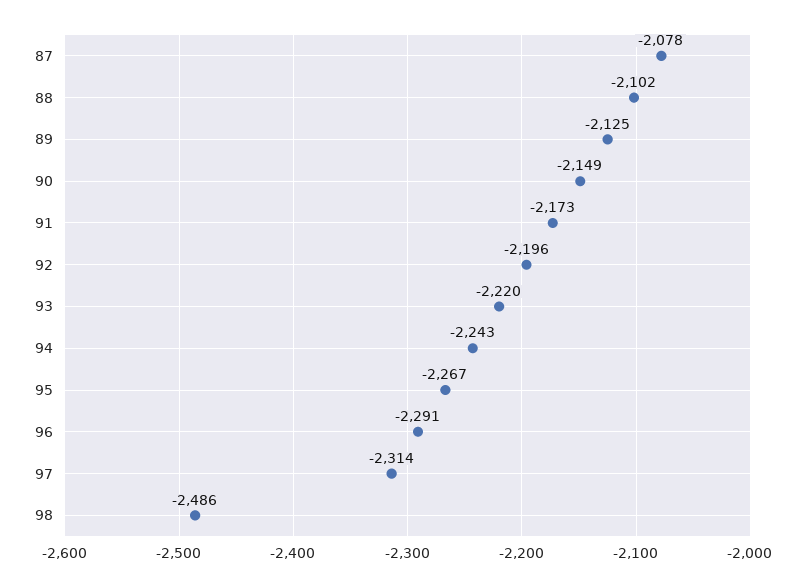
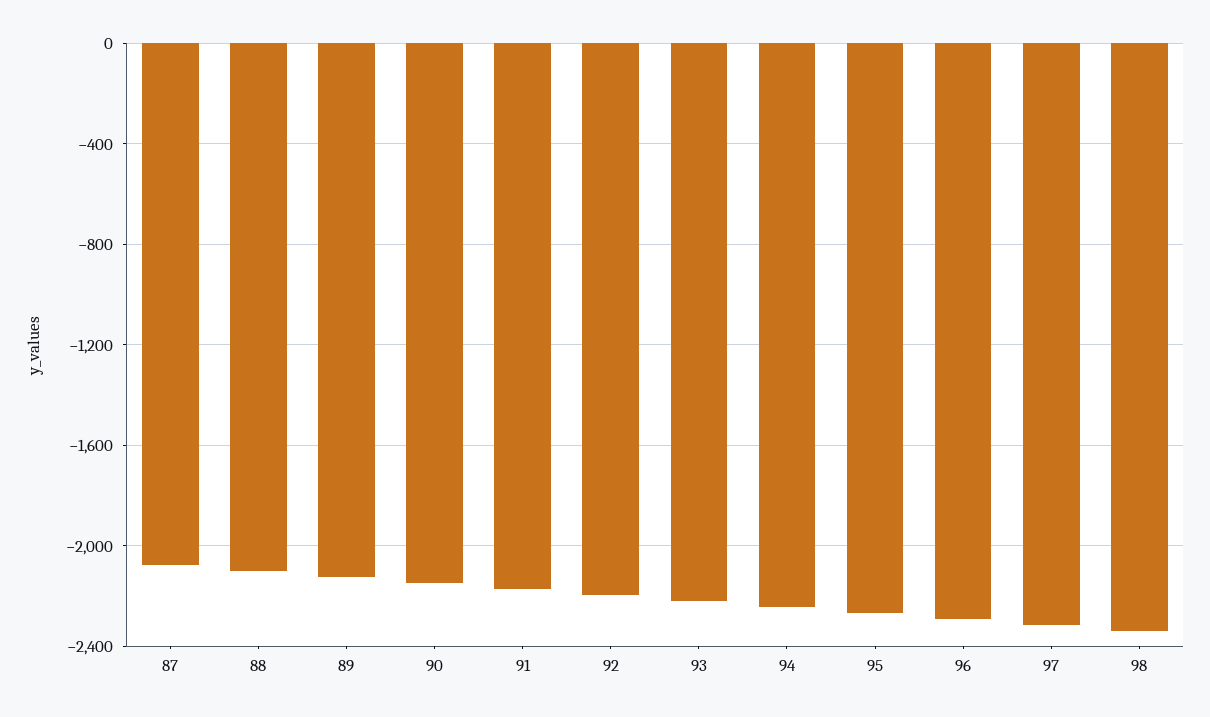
  {
    "87": -2078,
    "88": -2102,
    "89": -2125,
    "90": -2149,
    "91": -2173,
    "92": -2196,
    "93": -2220,
    "94": -2243,
    "95": -2267,
    "96": -2291,
    "97": -2314,
-   "98": -2486
+   "98": -2350
  }

